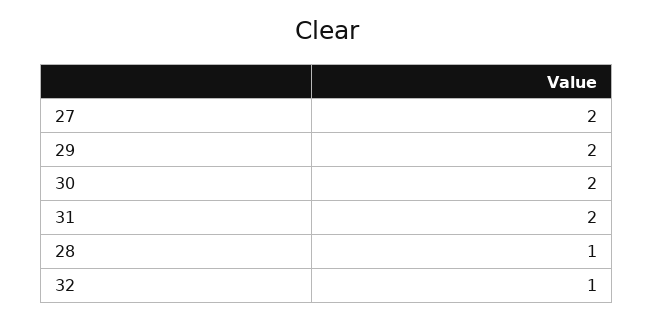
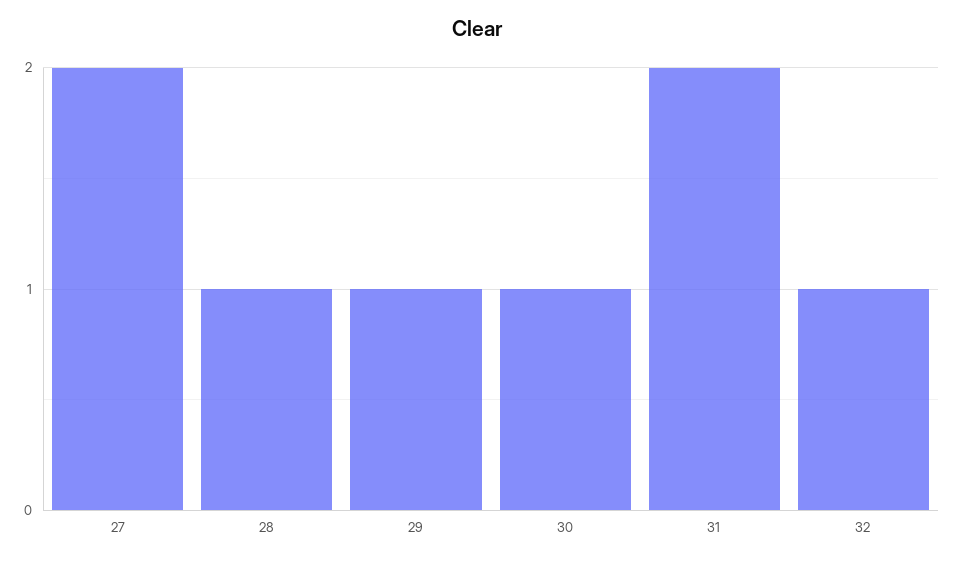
  {
    "27": 2,
-   "29": 2,
+   "29": 1,
-   "30": 2,
+   "30": 1,
    "31": 2,
    "28": 1,
    "32": 1
  }

